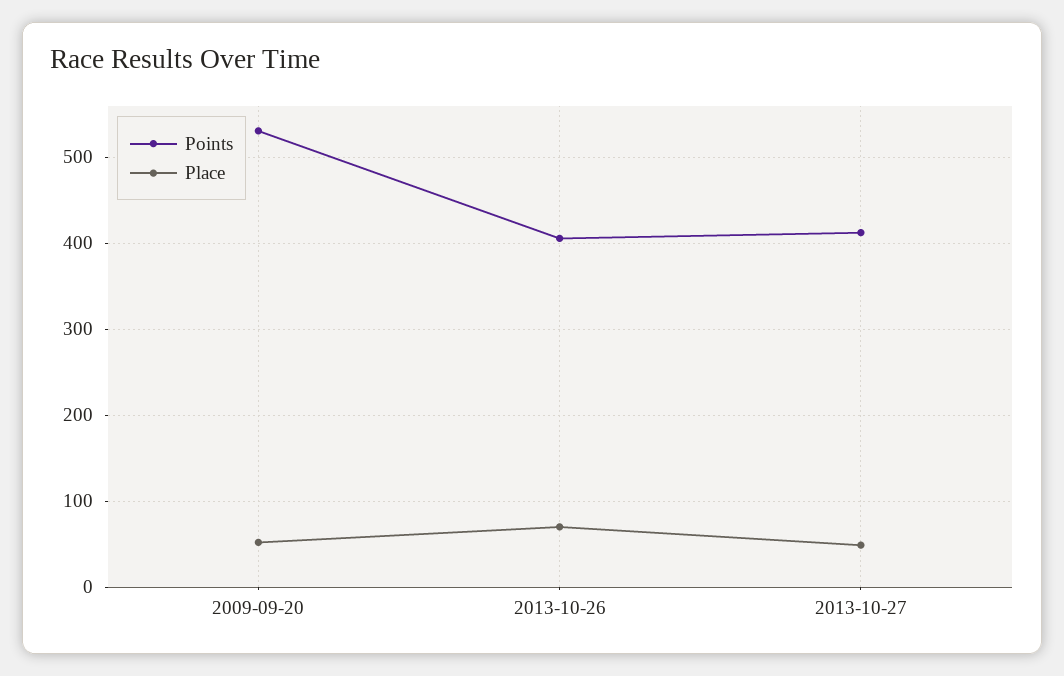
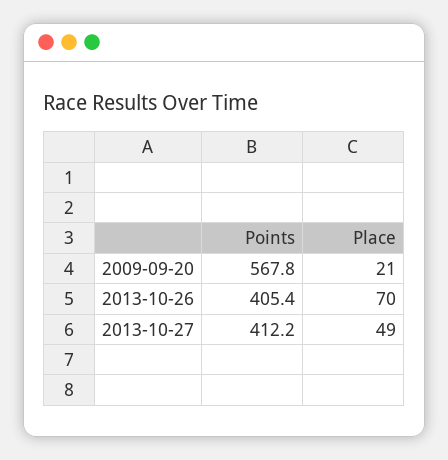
  {
    "Points": {
-     "2009-09-20": 530,
+     "2009-09-20": 567.8,
      "2013-10-26": 405.4,
      "2013-10-27": 412.2
    },
    "Place": {
-     "2009-09-20": 50,
+     "2009-09-20": 21,
      "2013-10-26": 70,
      "2013-10-27": 49
    }
  }

